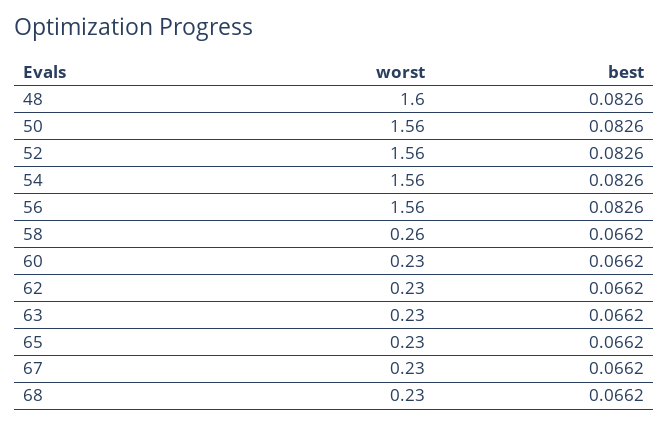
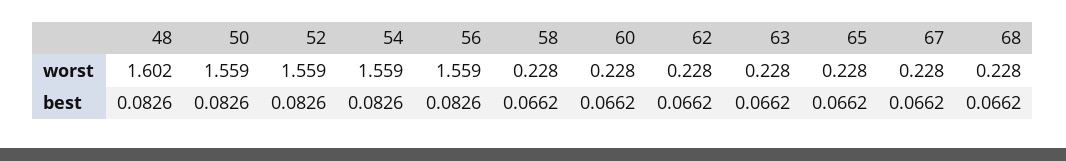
  {
    "worst": {
      "48": 1.602,
      "50": 1.559,
      "52": 1.559,
      "54": 1.559,
      "56": 1.559,
-     "58": 0.26,
+     "58": 0.228,
      "60": 0.228,
      "62": 0.228,
      "63": 0.228,
      "65": 0.228,
      "67": 0.228,
      "68": 0.228
    },
    "best": {
      "48": 0.0826,
      "50": 0.0826,
      "52": 0.0826,
      "54": 0.0826,
      "56": 0.0826,
      "58": 0.0662,
      "60": 0.0662,
      "62": 0.0662,
      "63": 0.0662,
      "65": 0.0662,
      "67": 0.0662,
      "68": 0.0662
    }
  }

